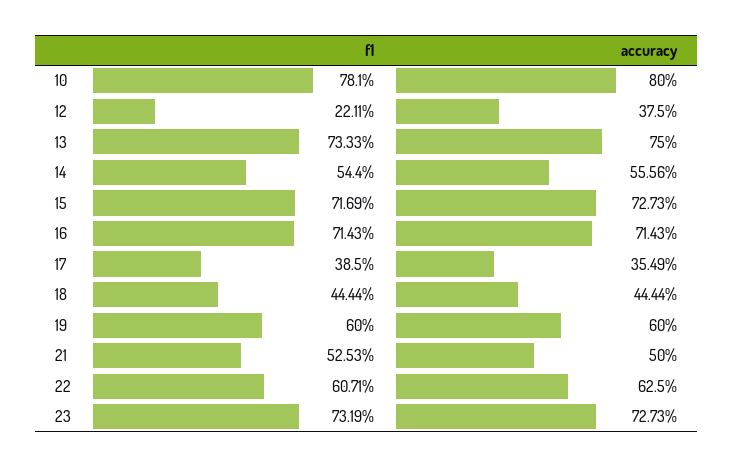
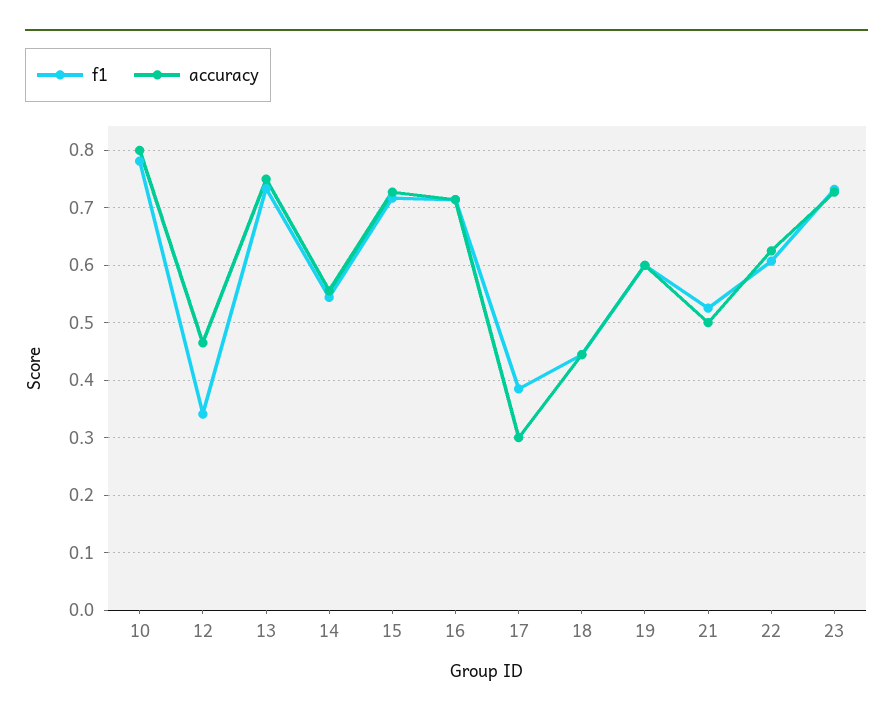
  {
    "f1": {
      "10": 0.781,
-     "12": 0.2211,
+     "12": 0.34,
      "13": 0.7333,
      "14": 0.544,
      "15": 0.7169,
      "16": 0.7143,
      "17": 0.385,
      "18": 0.4444,
      "19": 0.6,
      "21": 0.5253,
      "22": 0.6071,
      "23": 0.7319
    },
    "accuracy": {
      "10": 0.8,
-     "12": 0.375,
+     "12": 0.46,
      "13": 0.75,
      "14": 0.5556,
      "15": 0.7273,
      "16": 0.7143,
-     "17": 0.3549,
+     "17": 0.3,
      "18": 0.4444,
      "19": 0.6,
      "21": 0.5,
      "22": 0.625,
      "23": 0.7273
    }
  }

